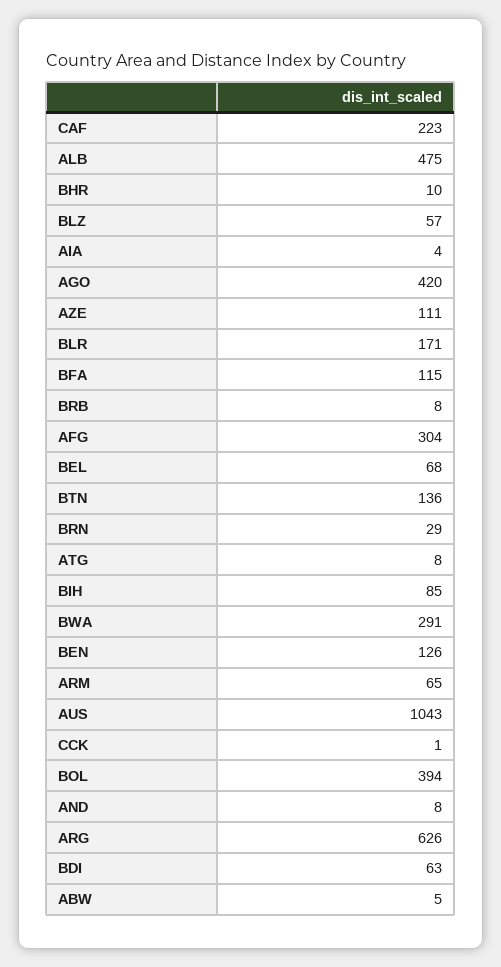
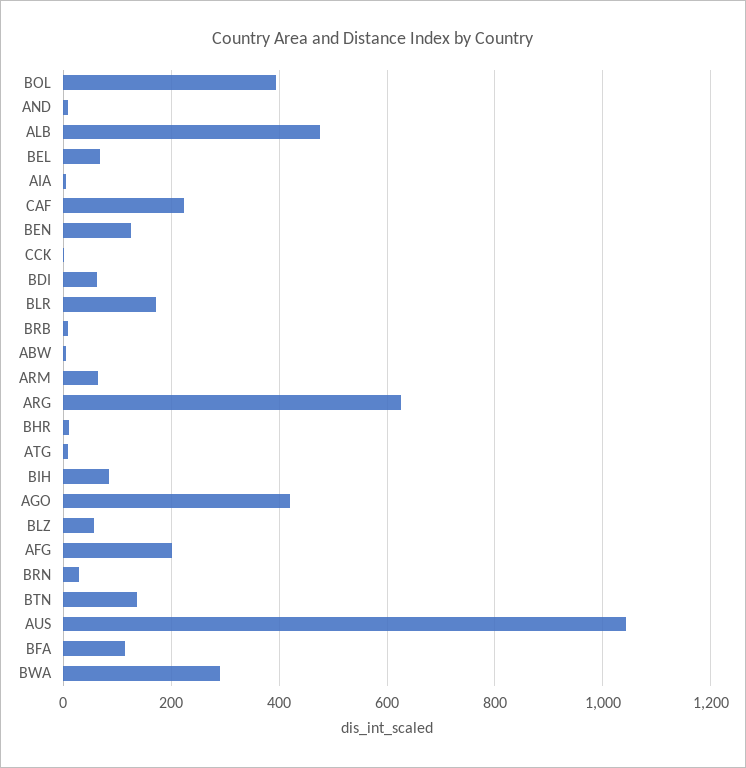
  {
    "CAF": 223,
    "ALB": 475,
    "BHR": 10,
    "BLZ": 57,
    "AIA": 4,
    "AGO": 420,
-   "AZE": 111,
    "BLR": 171,
    "BFA": 115,
    "BRB": 8,
-   "AFG": 304,
+   "AFG": 200,
    "BEL": 68,
    "BTN": 136,
    "BRN": 29,
    "ATG": 8,
    "BIH": 85,
    "BWA": 291,
    "BEN": 126,
    "ARM": 65,
    "AUS": 1043,
    "CCK": 1,
    "BOL": 394,
    "AND": 8,
    "ARG": 626,
    "BDI": 63,
    "ABW": 5
  }

